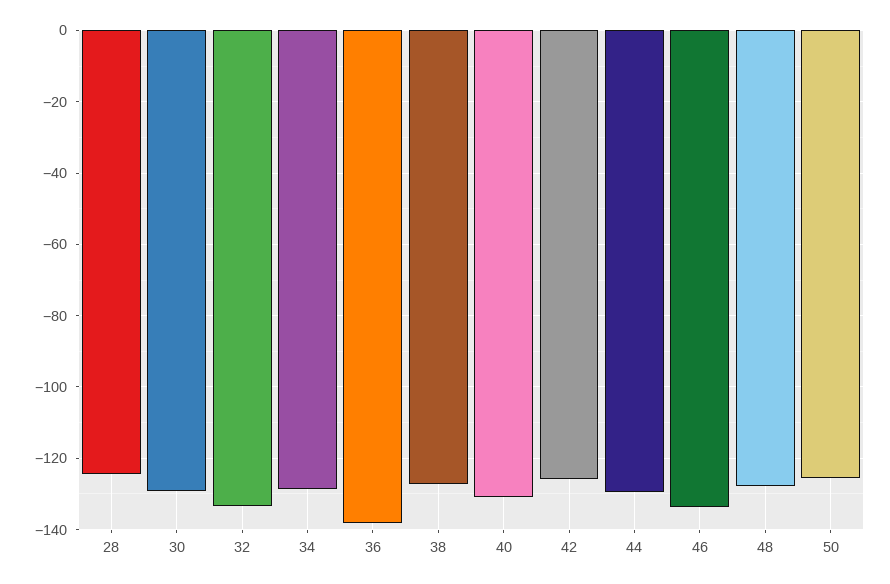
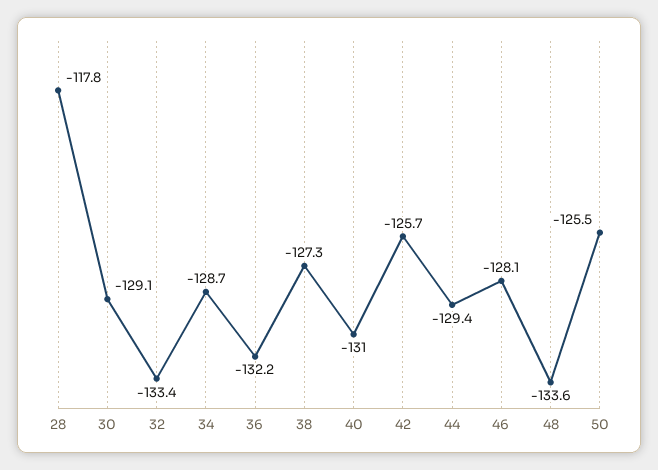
  {
-   "28": -124,
+   "28": -117.8,
    "30": -129.1,
    "32": -133.4,
    "34": -128.7,
-   "36": -138,
+   "36": -132.2,
    "38": -127.3,
    "40": -131,
    "42": -125.7,
    "44": -129.4,
-   "46": -134,
+   "46": -128.1,
-   "48": -128,
+   "48": -133.6,
    "50": -125.5
  }

